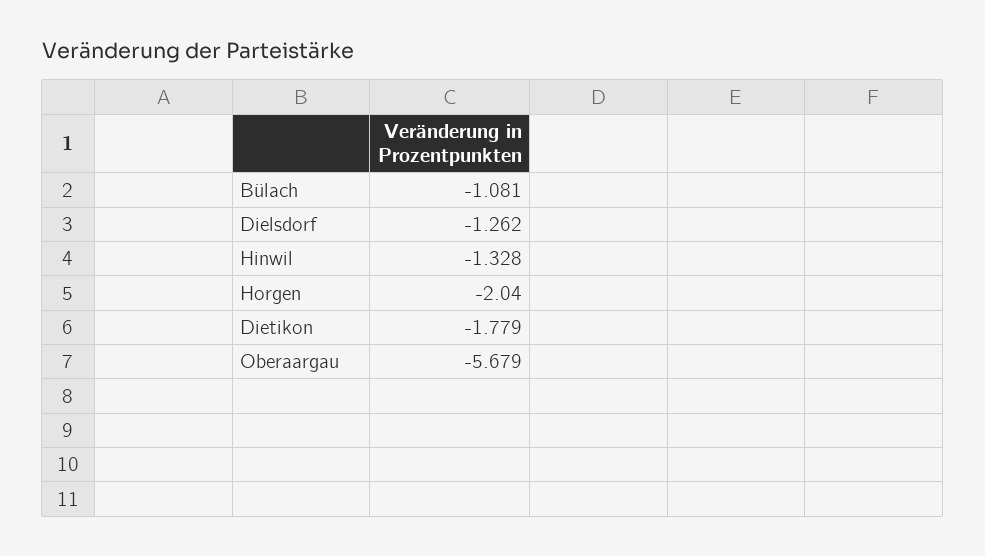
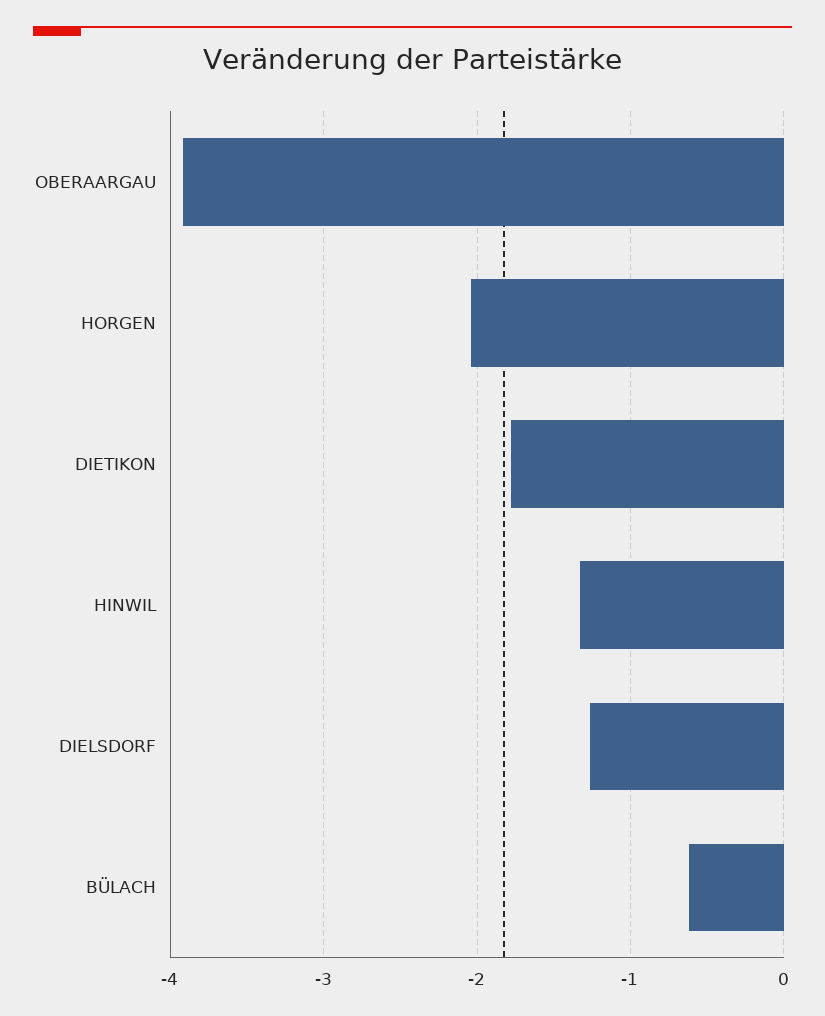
  {
-   "Bülach": -1.081,
+   "Bülach": -0.6,
    "Dielsdorf": -1.262,
    "Hinwil": -1.328,
    "Horgen": -2.04,
    "Dietikon": -1.779,
-   "Oberaargau": -5.679
+   "Oberaargau": -3.9
  }

